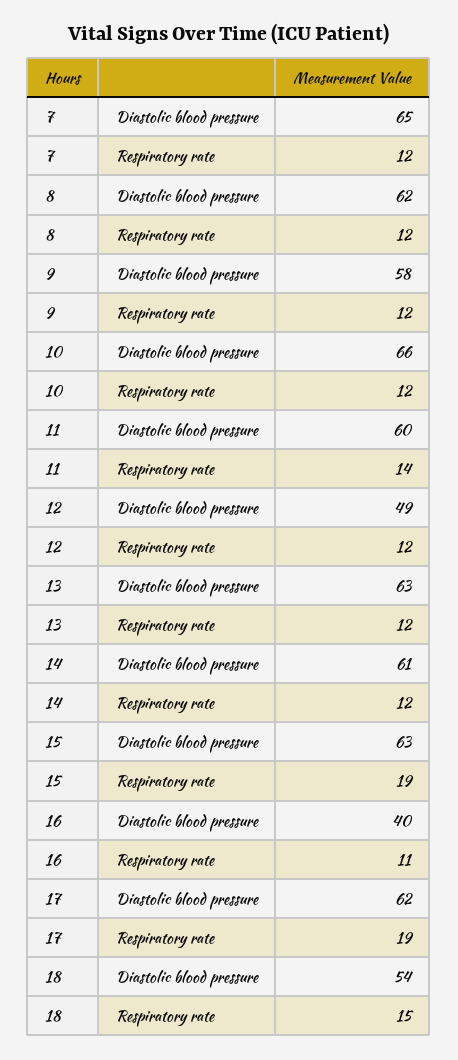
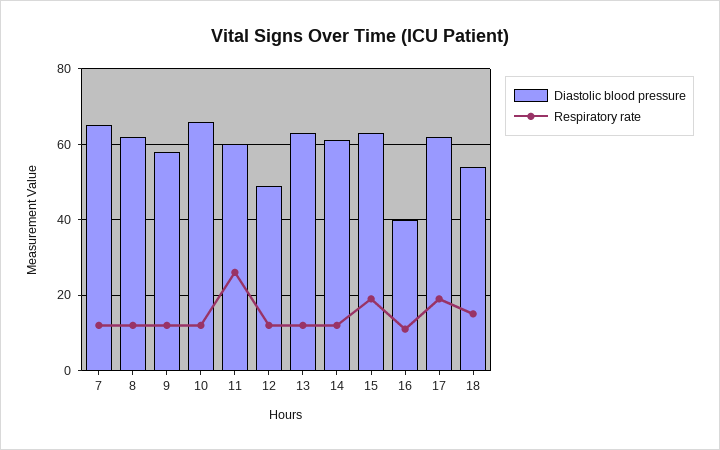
  {
    "Diastolic blood pressure": {
      "7": 65,
      "8": 62,
      "9": 58,
      "10": 66,
      "11": 60,
      "12": 49,
      "13": 63,
      "14": 61,
      "15": 63,
      "16": 40,
      "17": 62,
      "18": 54
    },
    "Respiratory rate": {
      "7": 12,
      "8": 12,
      "9": 12,
      "10": 12,
-     "11": 14,
+     "11": 25,
      "12": 12,
      "13": 12,
      "14": 12,
      "15": 19,
      "16": 11,
      "17": 19,
      "18": 15
    }
  }

